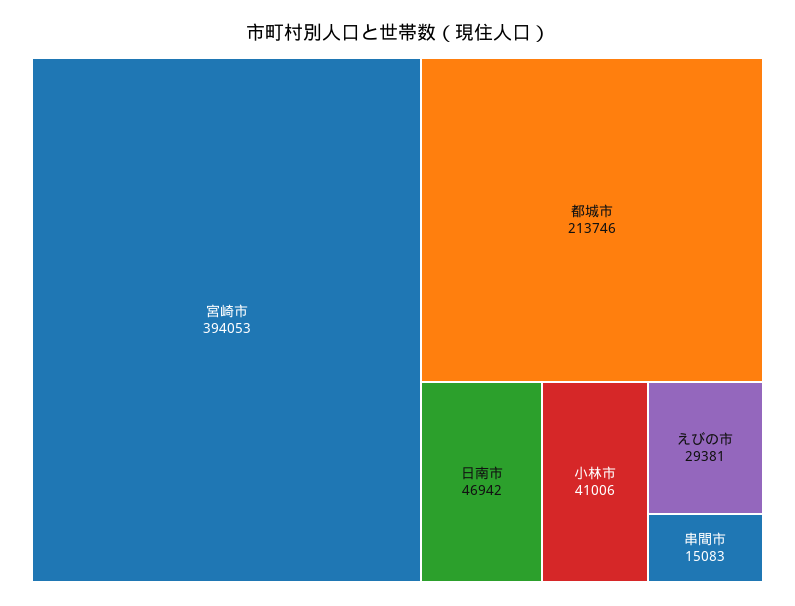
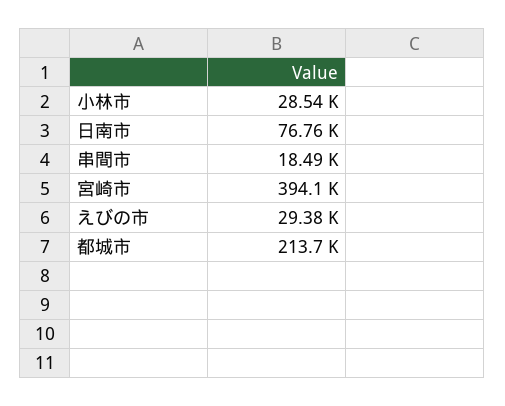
  {
    "宮崎市": 394053,
    "都城市": 213746,
-   "日南市": 46942,
+   "日南市": 76760,
-   "小林市": 41006,
+   "小林市": 28540,
    "えびの市": 29381,
-   "串間市": 15083
+   "串間市": 18490
  }

